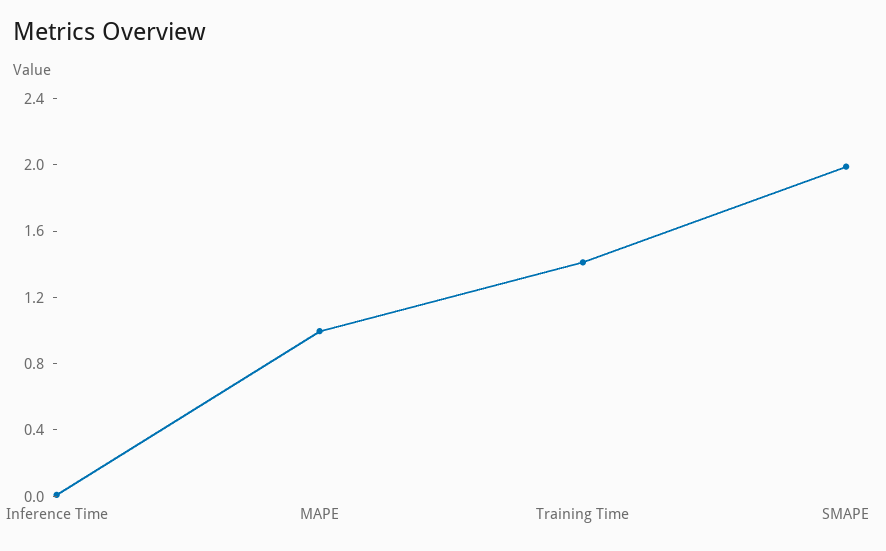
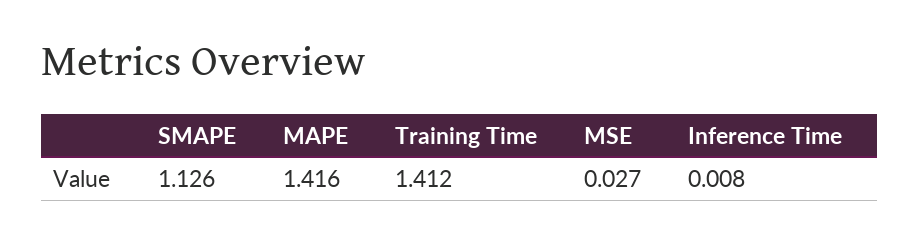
  {
    "Inference Time": 0.008,
-   "MAPE": 1,
+   "MAPE": 1.416,
    "Training Time": 1.412,
-   "SMAPE": 2
+   "SMAPE": 1.126,
+   "MSE": 0.027
  }

